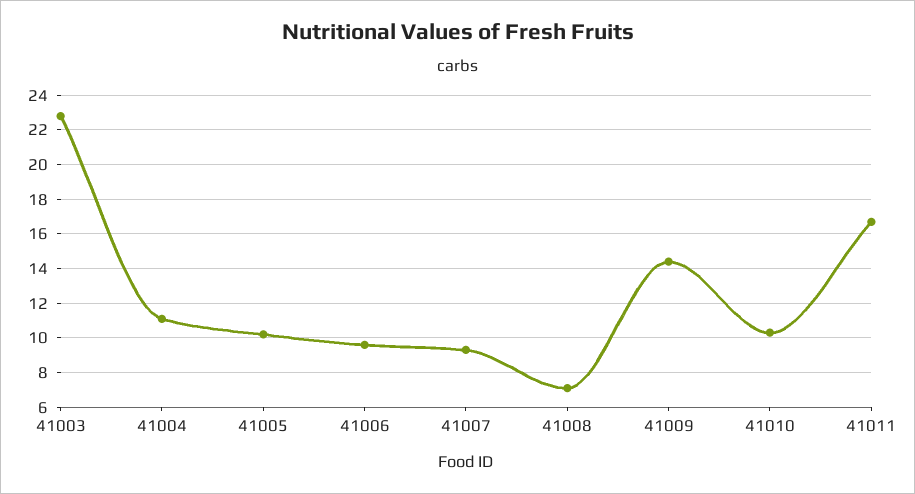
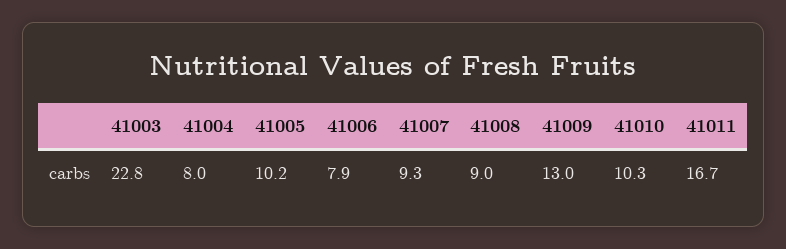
  {
    "41003": 22.8,
-   "41004": 11,
+   "41004": 8,
    "41005": 10.2,
-   "41006": 9.5,
+   "41006": 7.9,
    "41007": 9.3,
-   "41008": 7,
+   "41008": 9,
-   "41009": 14.5,
+   "41009": 13,
    "41010": 10.3,
    "41011": 16.7
  }

